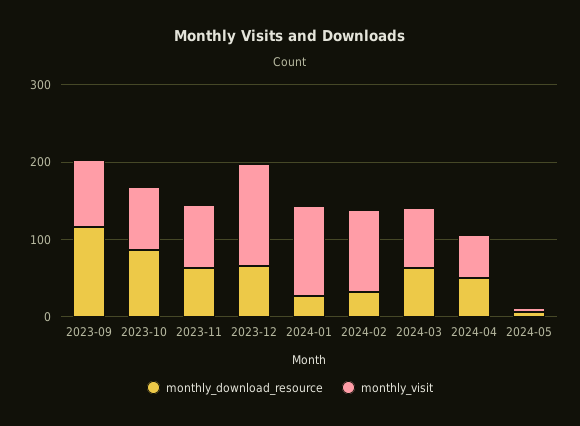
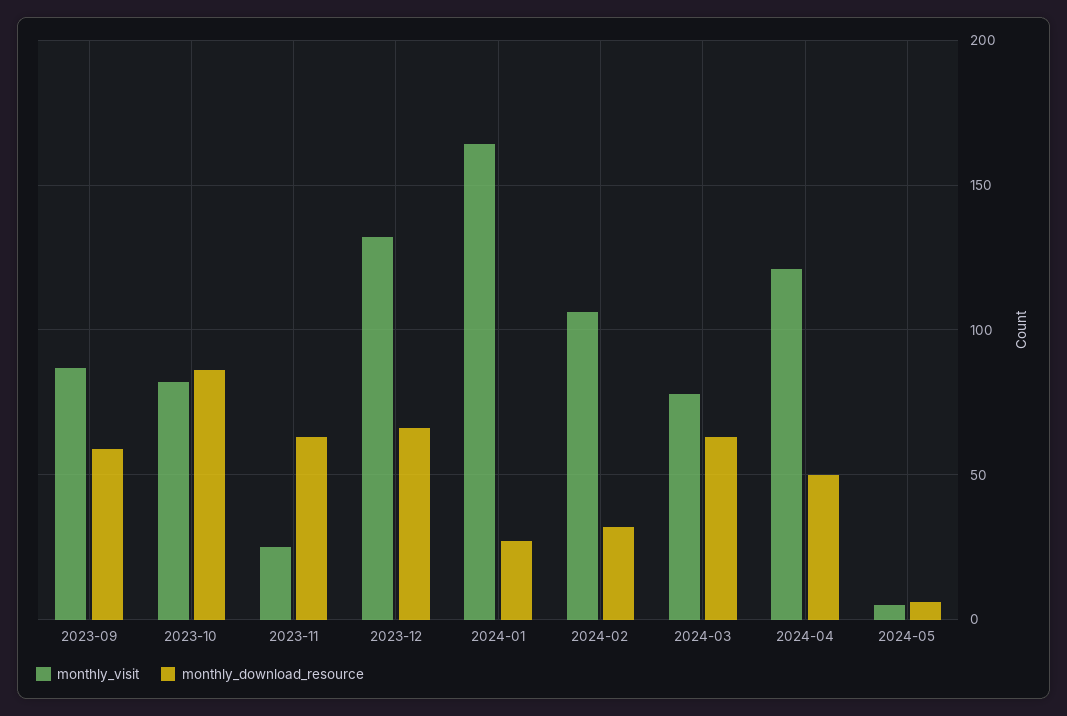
  {
    "monthly_download_resource": {
-     "2023-09": 120,
+     "2023-09": 60,
      "2023-10": 85,
      "2023-11": 65,
      "2023-12": 65,
      "2024-01": 25,
      "2024-02": 30,
      "2024-03": 65,
      "2024-04": 50,
      "2024-05": 5
    },
    "monthly_visit": {
      "2023-09": 85,
      "2023-10": 80,
-     "2023-11": 80,
+     "2023-11": 25,
      "2023-12": 130,
-     "2024-01": 120,
+     "2024-01": 165,
      "2024-02": 105,
      "2024-03": 80,
-     "2024-04": 60,
+     "2024-04": 120,
      "2024-05": 5
    }
  }

